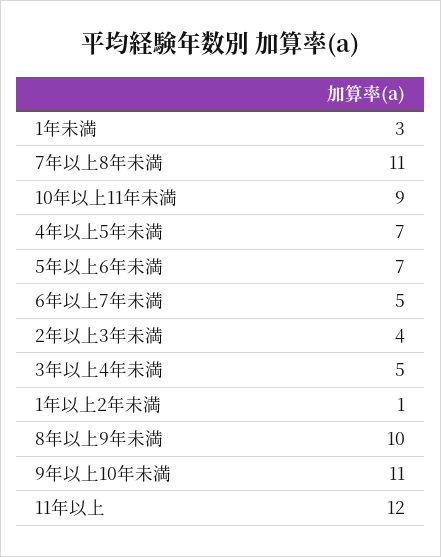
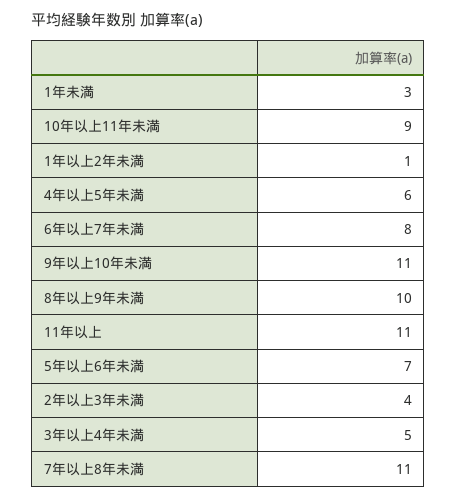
  {
    "1年未満": 3,
    "7年以上8年未満": 11,
    "10年以上11年未満": 9,
-   "4年以上5年未満": 7,
+   "4年以上5年未満": 6,
    "5年以上6年未満": 7,
-   "6年以上7年未満": 5,
+   "6年以上7年未満": 8,
    "2年以上3年未満": 4,
    "3年以上4年未満": 5,
    "1年以上2年未満": 1,
    "8年以上9年未満": 10,
    "9年以上10年未満": 11,
-   "11年以上": 12
+   "11年以上": 11
  }

